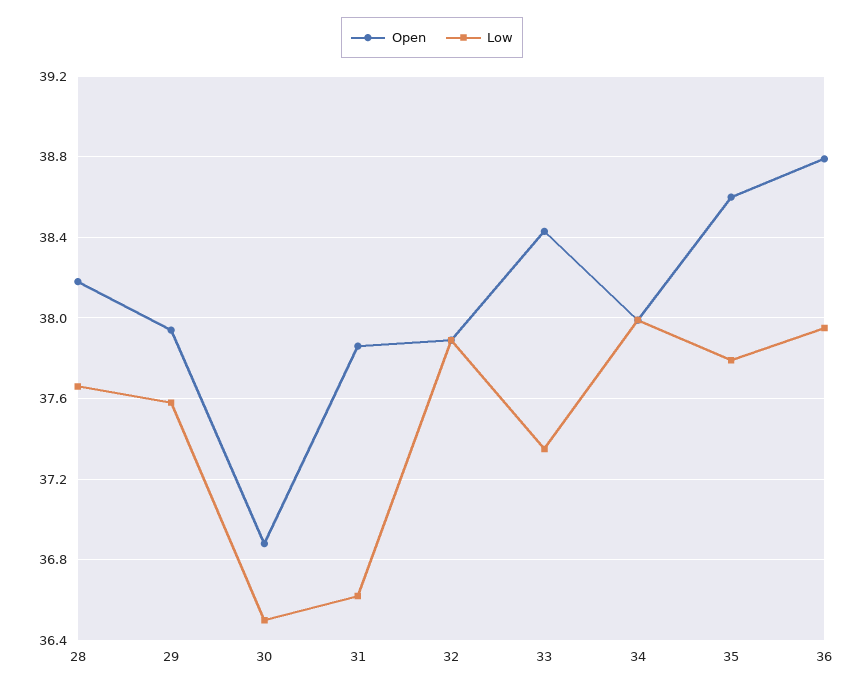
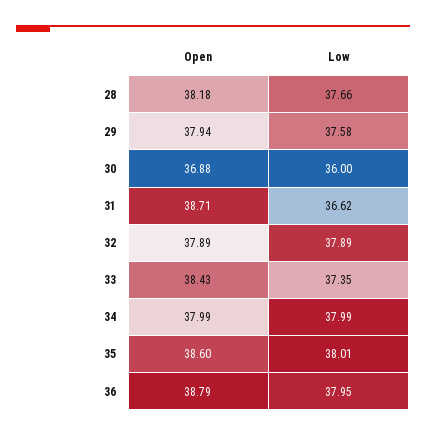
  {
    "Open": {
      "28": 38.18,
      "29": 37.94,
      "30": 36.88,
-     "31": 37.85,
+     "31": 38.71,
      "32": 37.89,
      "33": 38.43,
      "34": 37.99,
      "35": 38.6,
      "36": 38.79
    },
    "Low": {
      "28": 37.66,
      "29": 37.58,
-     "30": 36.5,
+     "30": 36,
      "31": 36.62,
      "32": 37.89,
      "33": 37.35,
      "34": 37.99,
-     "35": 37.8,
+     "35": 38.01,
      "36": 37.95
    }
  }

